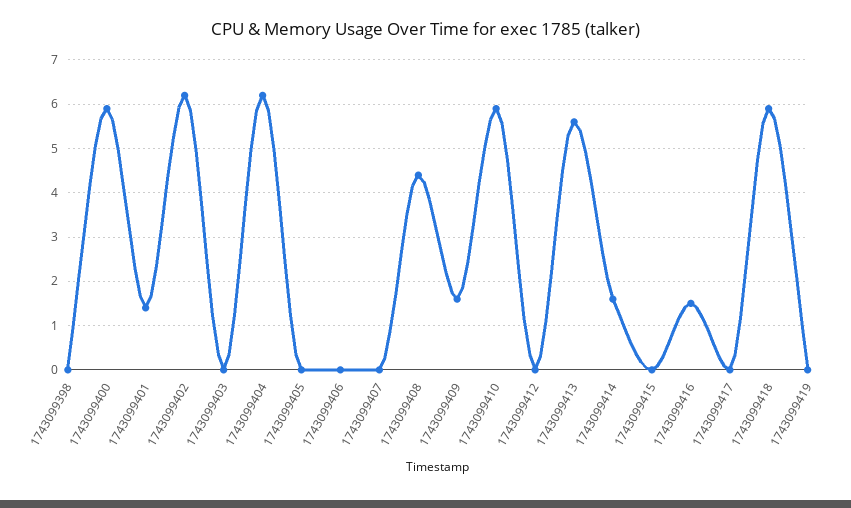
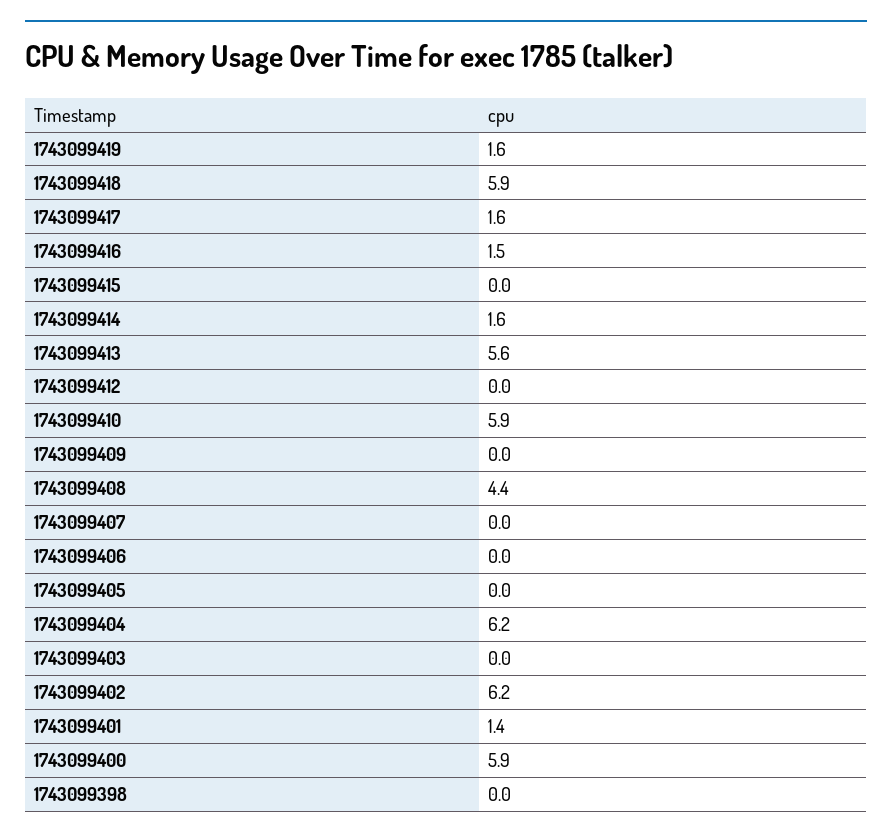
  {
    "1743099398": 0,
    "1743099400": 5.9,
    "1743099401": 1.4,
    "1743099402": 6.2,
    "1743099403": 0,
    "1743099404": 6.2,
    "1743099405": 0,
    "1743099406": 0,
    "1743099407": 0,
    "1743099408": 4.4,
-   "1743099409": 1.5,
+   "1743099409": 0,
    "1743099410": 5.9,
    "1743099412": 0,
    "1743099413": 5.6,
    "1743099414": 1.6,
    "1743099415": 0,
    "1743099416": 1.5,
-   "1743099417": 0,
+   "1743099417": 1.6,
    "1743099418": 5.9,
-   "1743099419": 0
+   "1743099419": 1.6
  }

